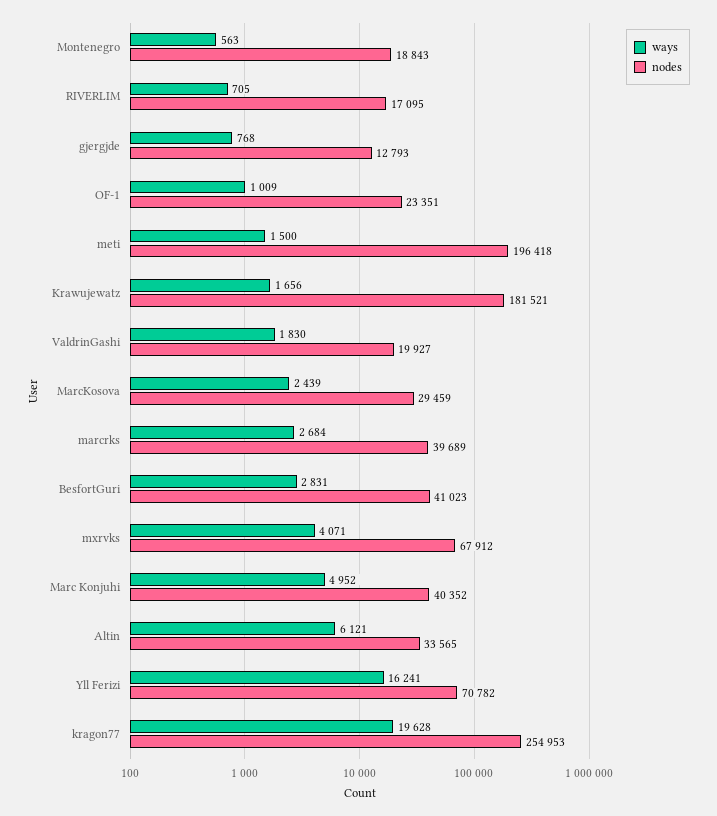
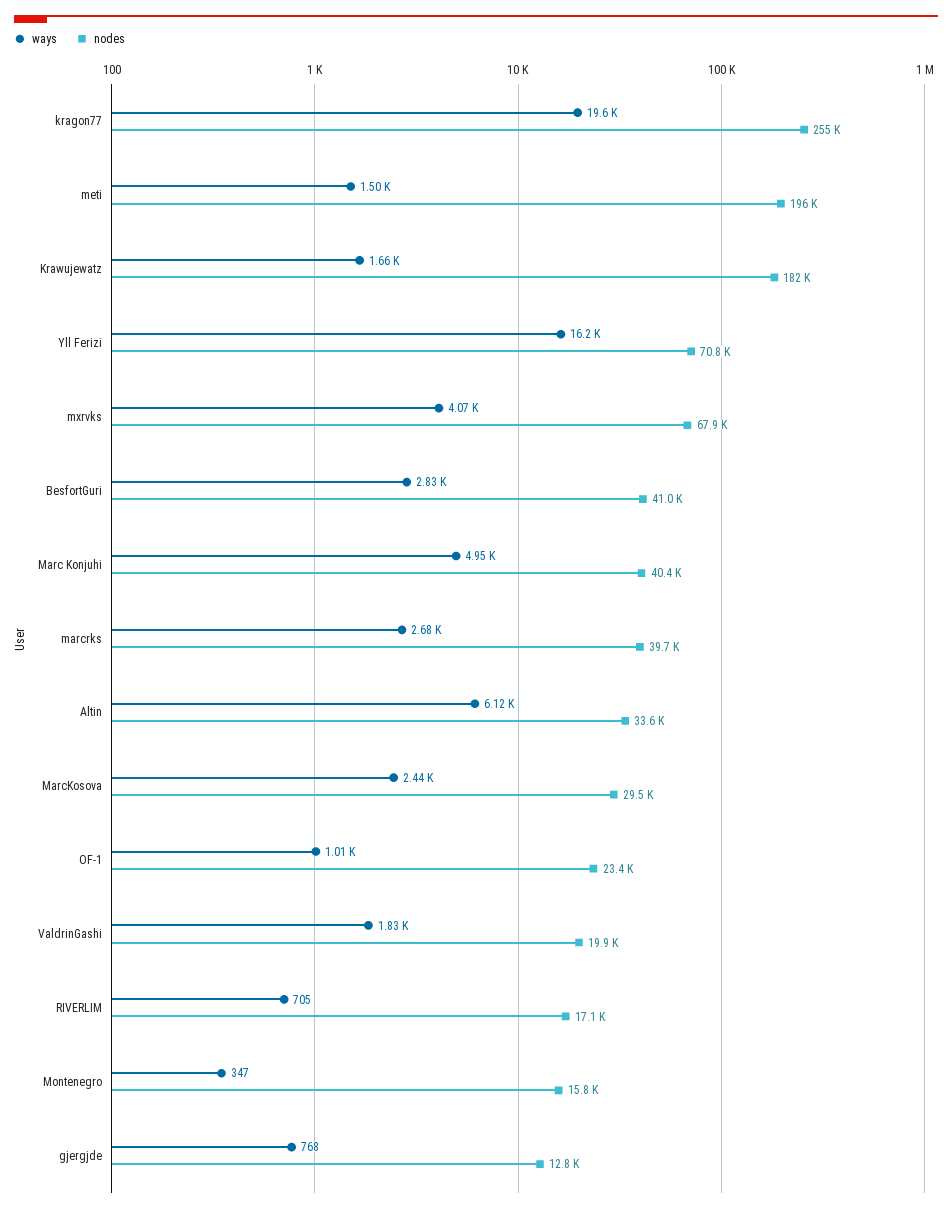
  {
    "ways": {
-     "Montenegro": 563,
+     "Montenegro": 347,
      "RIVERLIM": 705,
      "gjergjde": 768,
      "OF-1": 1009,
      "meti": 1500,
      "Krawujewatz": 1656,
      "ValdrinGashi": 1830,
      "MarcKosova": 2439,
      "marcrks": 2684,
      "BesfortGuri": 2831,
      "mxrvks": 4071,
      "Marc Konjuhi": 4952,
      "Altin": 6121,
      "Yll Ferizi": 16241,
      "kragon77": 19628
    },
    "nodes": {
-     "Montenegro": 18843,
+     "Montenegro": 15800,
      "RIVERLIM": 17095,
      "gjergjde": 12793,
      "OF-1": 23351,
      "meti": 196418,
      "Krawujewatz": 181521,
      "ValdrinGashi": 19927,
      "MarcKosova": 29459,
      "marcrks": 39689,
      "BesfortGuri": 41023,
      "mxrvks": 67912,
      "Marc Konjuhi": 40352,
      "Altin": 33565,
      "Yll Ferizi": 70782,
      "kragon77": 254953
    }
  }

